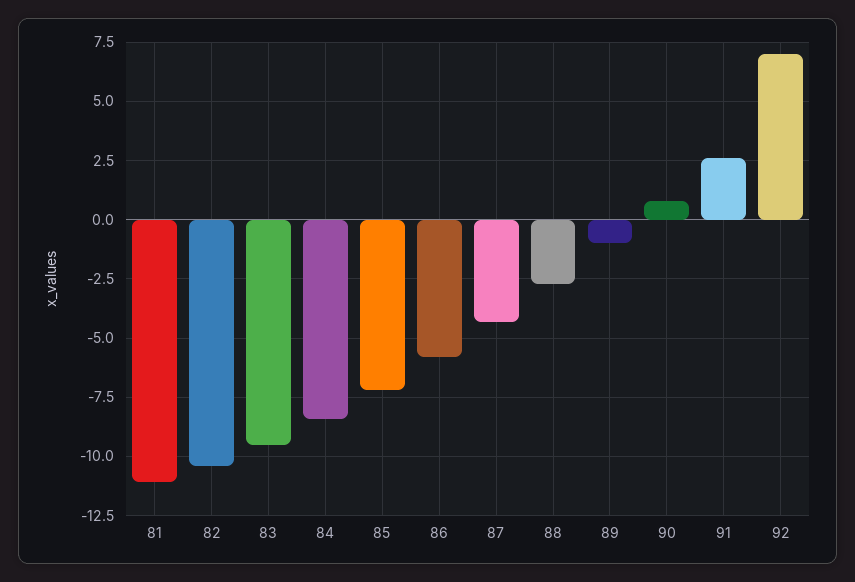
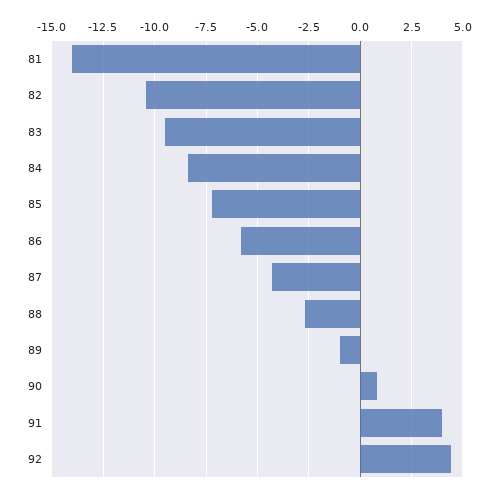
  {
-   "81": -11,
+   "81": -14,
    "82": -10.5,
    "83": -9.5,
    "84": -8.5,
    "85": -7,
    "86": -6,
    "87": -4.5,
    "88": -2.5,
    "89": -1,
    "90": 1,
-   "91": 2.5,
+   "91": 4,
-   "92": 7
+   "92": 4.5
  }

